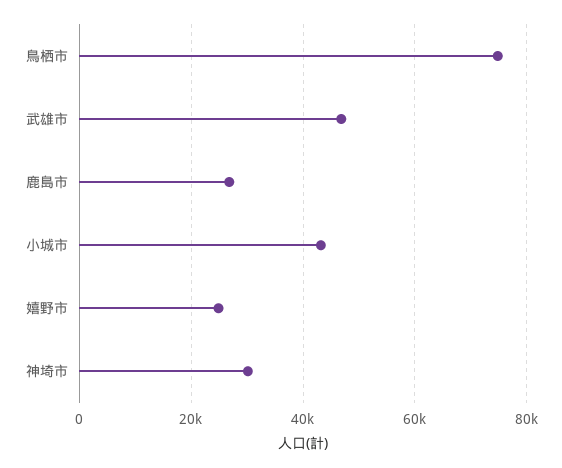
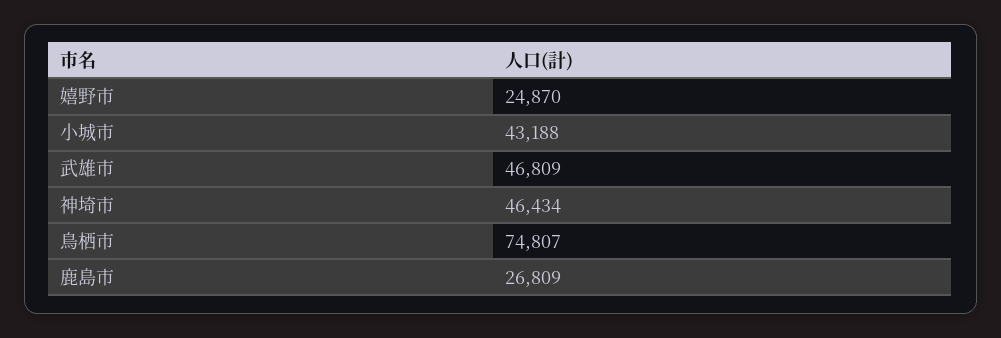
  {
    "鳥栖市": 74807,
    "武雄市": 46809,
    "鹿島市": 26809,
    "小城市": 43188,
    "嬉野市": 24870,
-   "神埼市": 30000
+   "神埼市": 46434
  }

